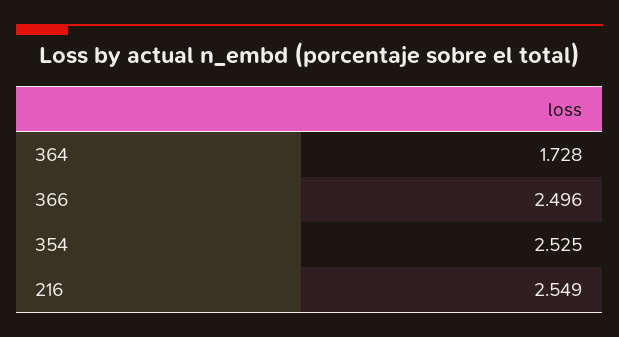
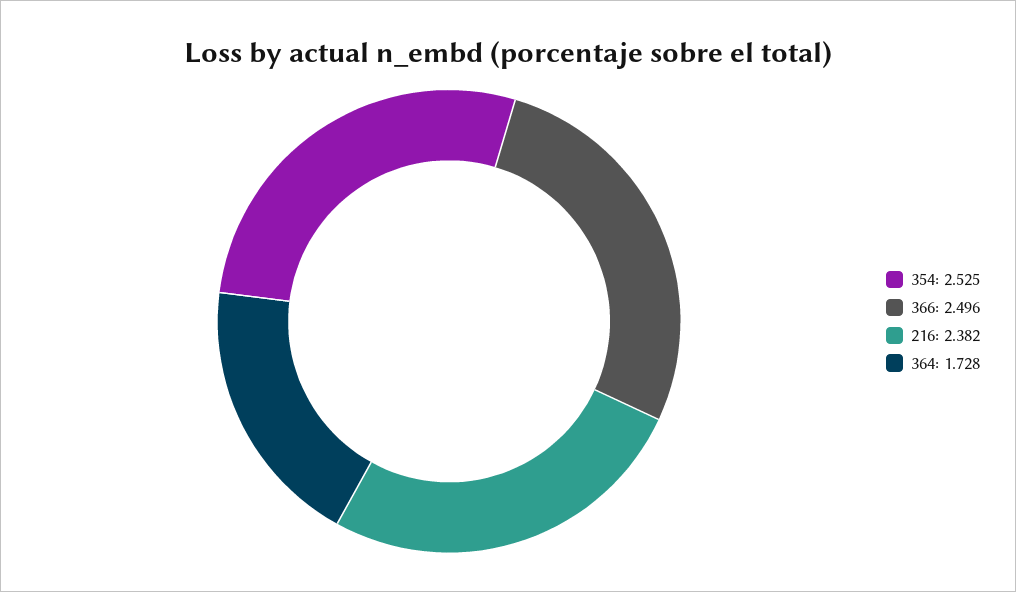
  {
    "364": 1.728,
    "366": 2.496,
    "354": 2.525,
-   "216": 2.549
+   "216": 2.382
  }

